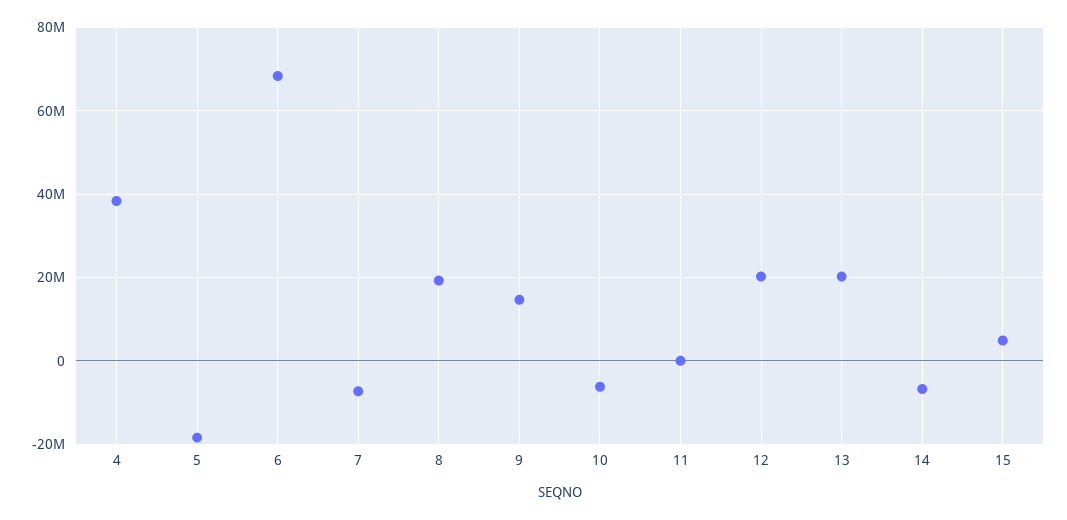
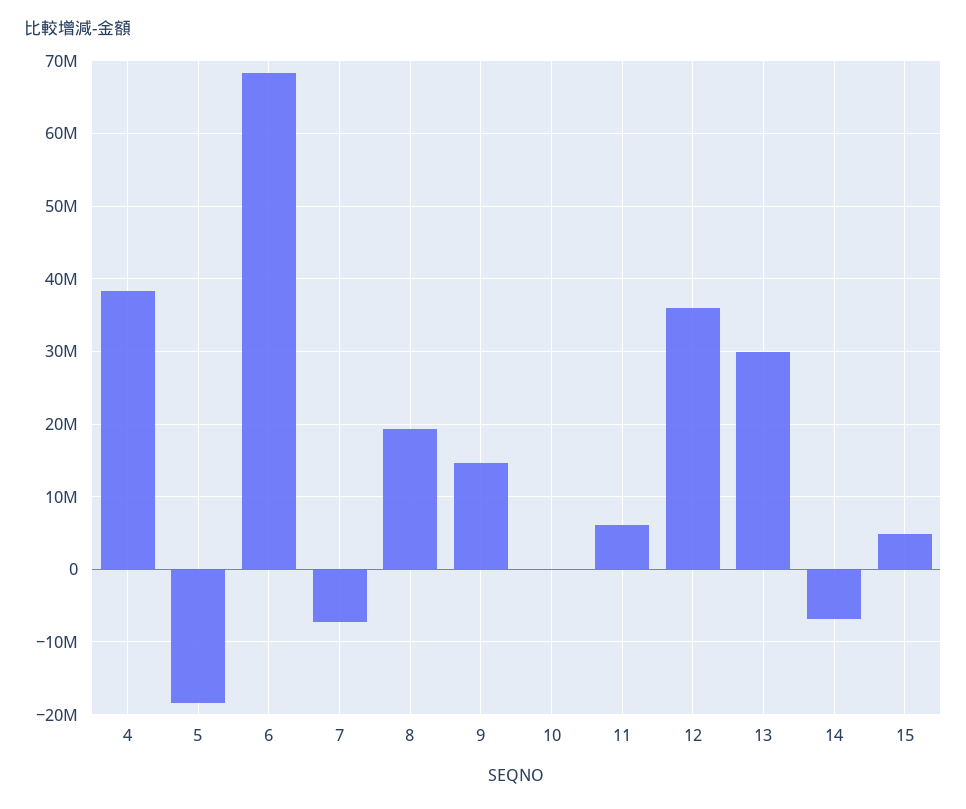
  {
    "4": 38000000,
    "5": -18000000,
    "6": 68000000,
    "7": -7000000,
    "8": 19000000,
    "9": 15000000,
-   "10": -6000000,
+   "10": 0,
-   "11": 0,
+   "11": 6000000,
-   "12": 20000000,
+   "12": 36000000,
-   "13": 20000000,
+   "13": 30000000,
    "14": -7000000,
    "15": 5000000
  }

